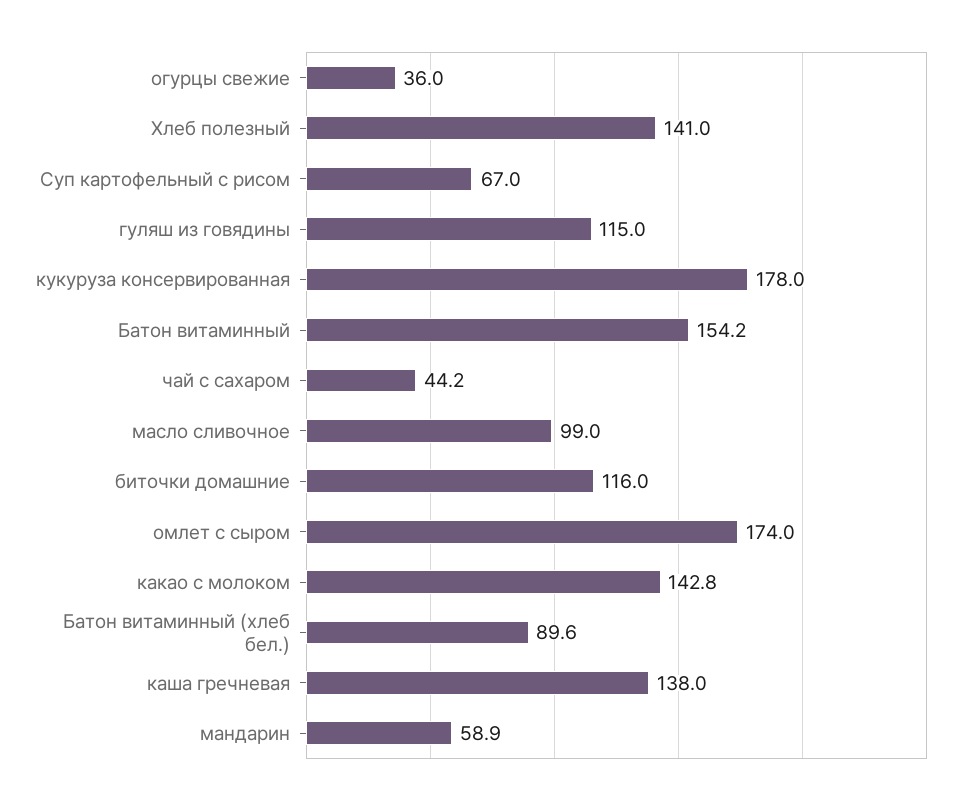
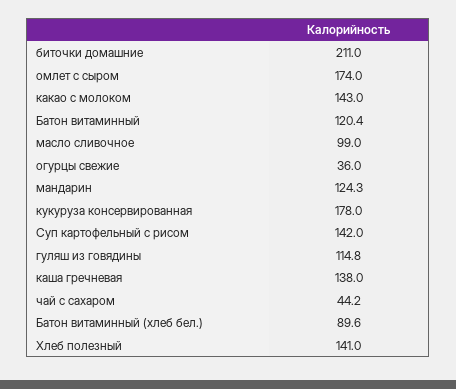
  {
    "огурцы свежие": 36,
    "Хлеб полезный": 141,
-   "Суп картофельный с рисом": 67,
+   "Суп картофельный с рисом": 142,
-   "гуляш из говядины": 115,
+   "гуляш из говядины": 114.8,
    "кукуруза консервированная": 178,
-   "Батон витаминный": 154.2,
+   "Батон витаминный": 120.4,
    "чай с сахаром": 44.2,
    "масло сливочное": 99,
-   "биточки домашние": 116,
+   "биточки домашние": 211,
    "омлет с сыром": 174,
-   "какао с молоком": 142.8,
+   "какао с молоком": 143,
    "Батон витаминный (хлеб бел.)": 89.6,
    "каша гречневая": 138,
-   "мандарин": 58.9
+   "мандарин": 124.3
  }

